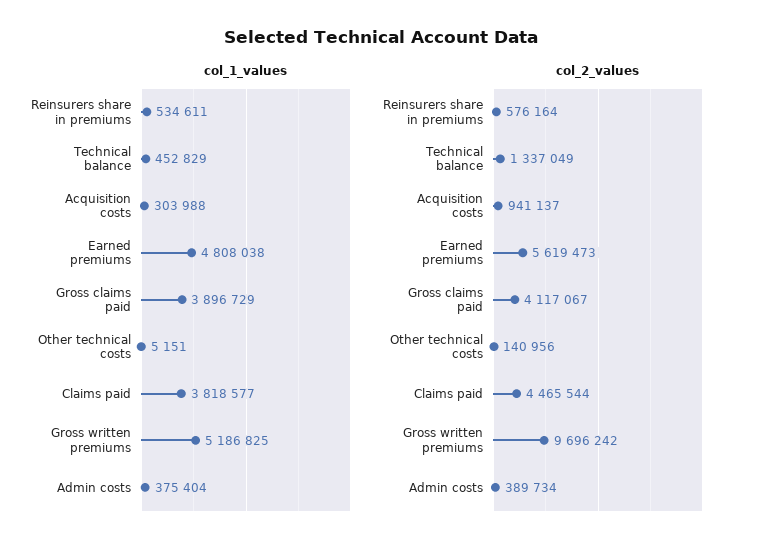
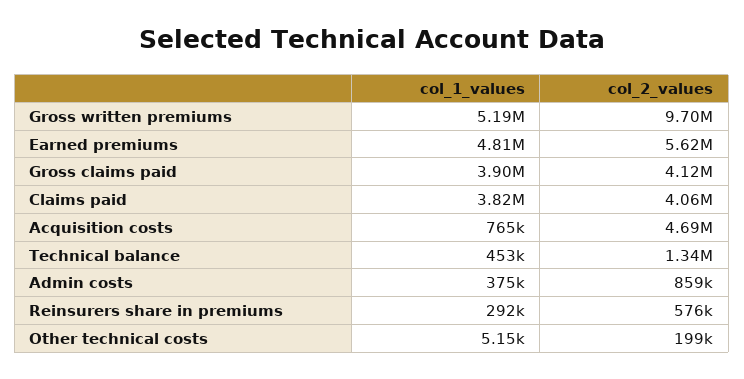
  {
    "col_1_values": {
-     "Reinsurers share in premiums": 534611,
+     "Reinsurers share in premiums": 292000,
      "Technical balance": 452829,
-     "Acquisition costs": 303988,
+     "Acquisition costs": 765000,
      "Earned premiums": 4808038,
      "Gross claims paid": 3896729,
      "Other technical costs": 5151,
      "Claims paid": 3818577,
      "Gross written premiums": 5186825,
      "Admin costs": 375404
    },
    "col_2_values": {
      "Reinsurers share in premiums": 576164,
      "Technical balance": 1337049,
-     "Acquisition costs": 941137,
+     "Acquisition costs": 4690000,
      "Earned premiums": 5619473,
      "Gross claims paid": 4117067,
-     "Other technical costs": 140956,
+     "Other technical costs": 199000,
-     "Claims paid": 4465544,
+     "Claims paid": 4060000,
      "Gross written premiums": 9696242,
-     "Admin costs": 389734
+     "Admin costs": 859000
    }
  }

